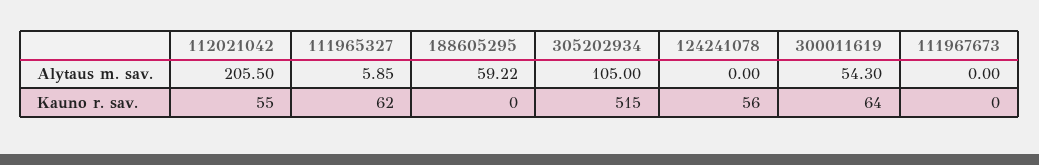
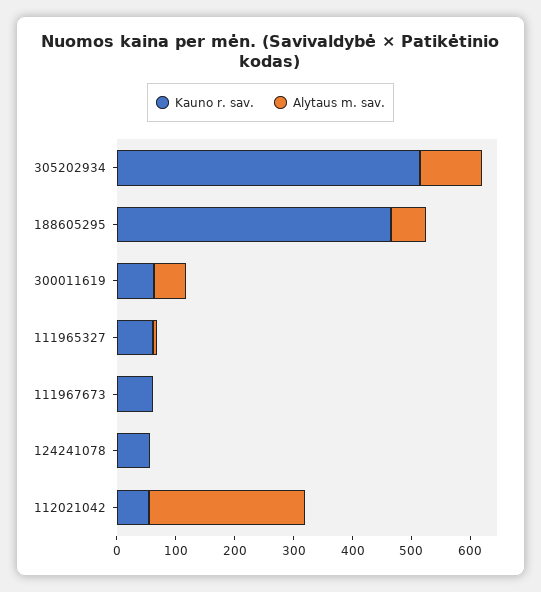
  {
    "Alytaus m. sav.": {
-     "112021042": 205.5,
+     "112021042": 260,
      "111965327": 5.85,
      "188605295": 59.22,
      "305202934": 105,
      "124241078": 0,
      "300011619": 54.3,
      "111967673": 0
    },
    "Kauno r. sav.": {
      "112021042": 55,
      "111965327": 62,
-     "188605295": 0,
+     "188605295": 460,
      "305202934": 515,
      "124241078": 56,
      "300011619": 64,
-     "111967673": 0
+     "111967673": 60
    }
  }

